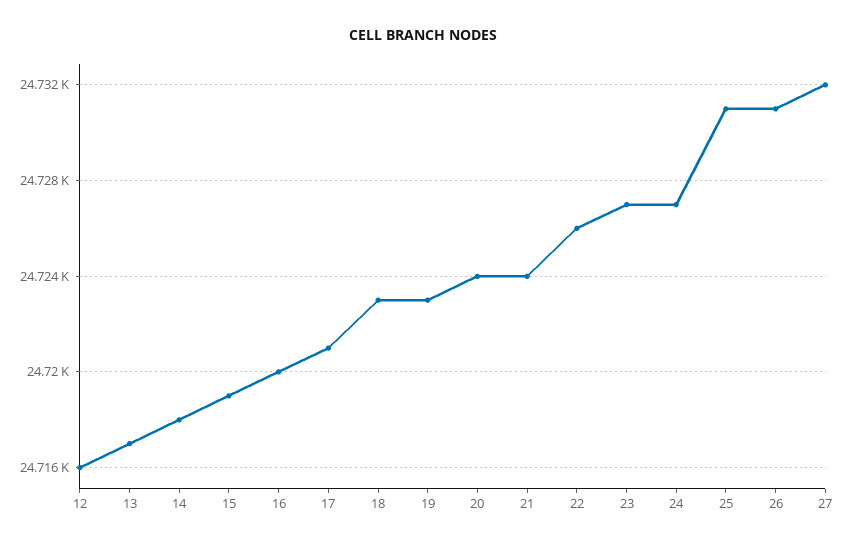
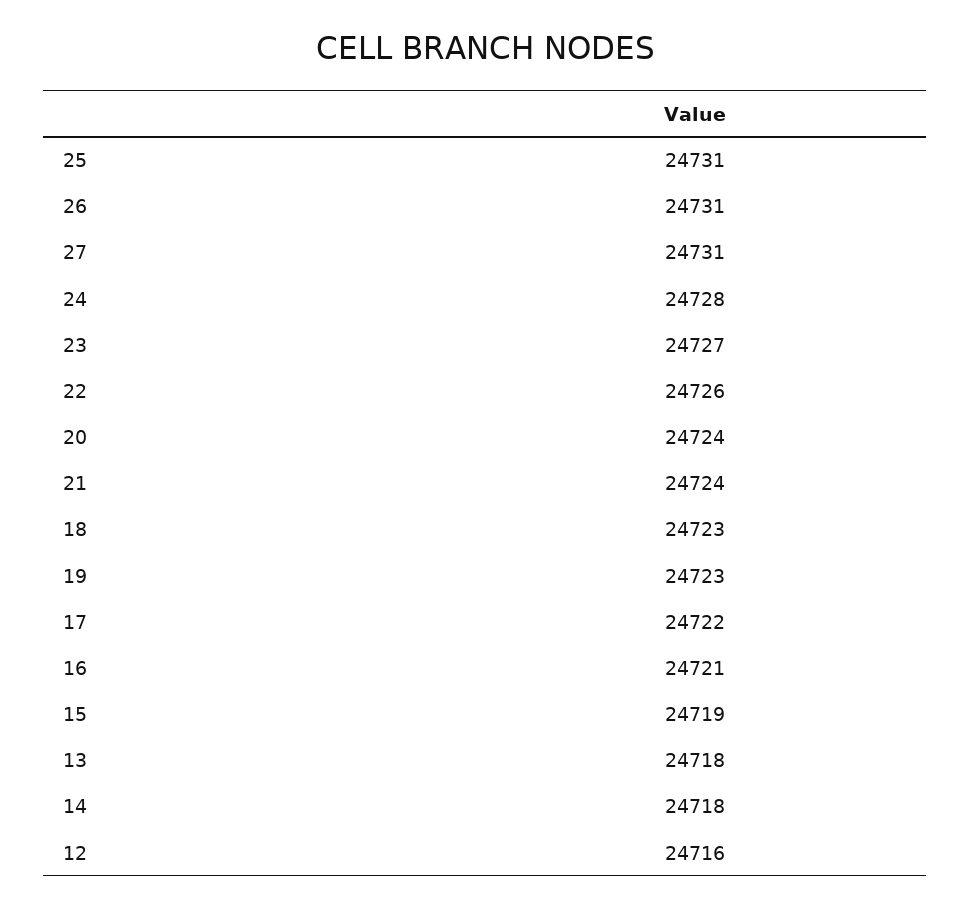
  {
    "12": 24716,
-   "13": 24717,
+   "13": 24718,
    "14": 24718,
    "15": 24719,
-   "16": 24720,
+   "16": 24721,
-   "17": 24721,
+   "17": 24722,
    "18": 24723,
    "19": 24723,
    "20": 24724,
    "21": 24724,
    "22": 24726,
    "23": 24727,
-   "24": 24727,
+   "24": 24728,
    "25": 24731,
    "26": 24731,
-   "27": 24732
+   "27": 24731
  }

